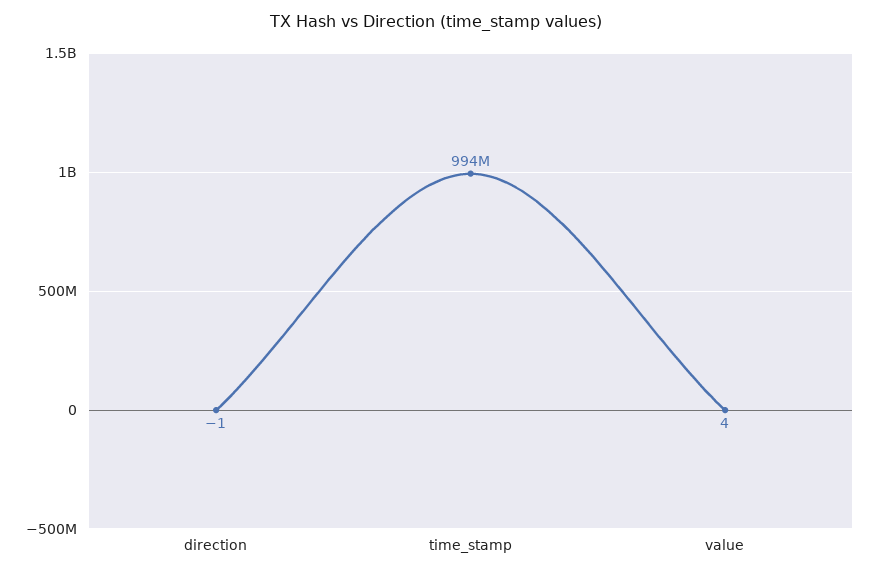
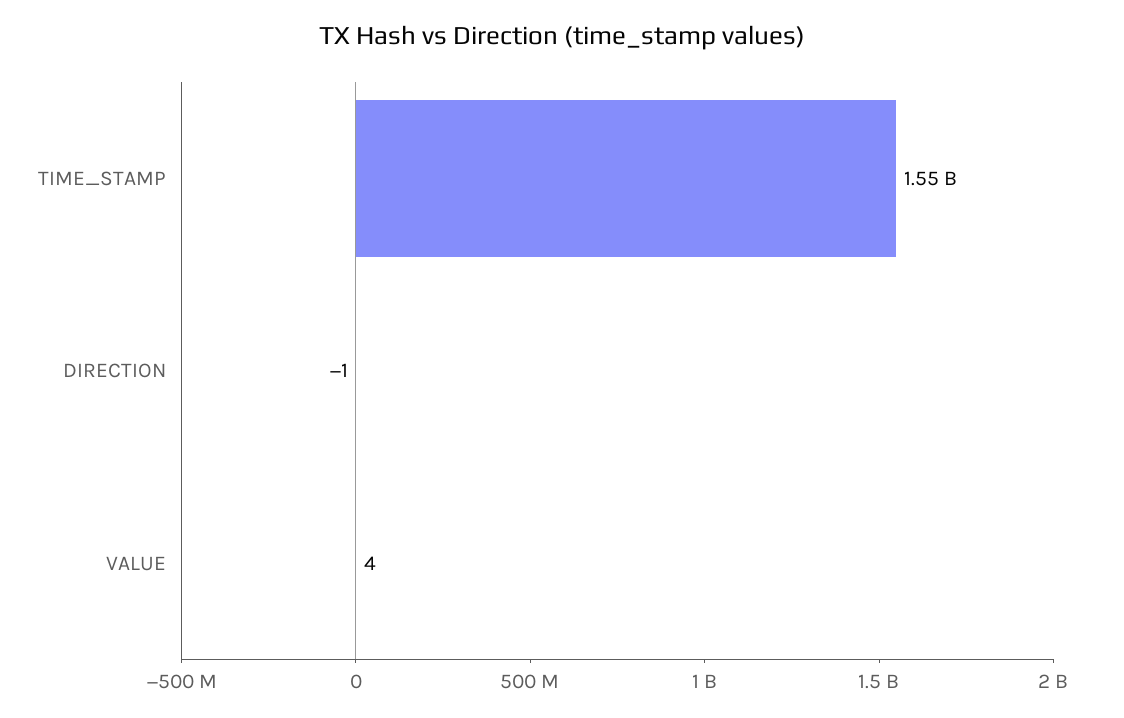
  {
    "direction": -1,
-   "time_stamp": 994000000,
+   "time_stamp": 1550000000,
    "value": 4
  }

